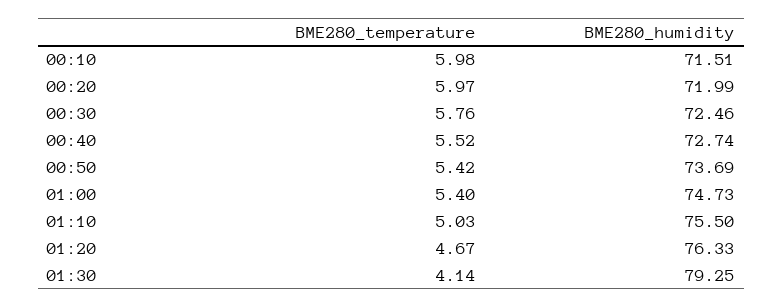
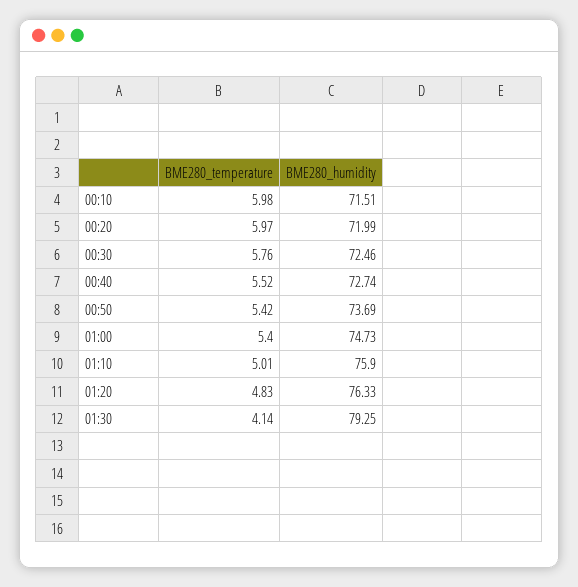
  {
    "BME280_temperature": {
      "00:10": 5.98,
      "00:20": 5.97,
      "00:30": 5.76,
      "00:40": 5.52,
      "00:50": 5.42,
      "01:00": 5.4,
-     "01:10": 5.03,
+     "01:10": 5.01,
-     "01:20": 4.67,
+     "01:20": 4.83,
      "01:30": 4.14
    },
    "BME280_humidity": {
      "00:10": 71.51,
      "00:20": 71.99,
      "00:30": 72.46,
      "00:40": 72.74,
      "00:50": 73.69,
      "01:00": 74.73,
-     "01:10": 75.5,
+     "01:10": 75.9,
      "01:20": 76.33,
      "01:30": 79.25
    }
  }

